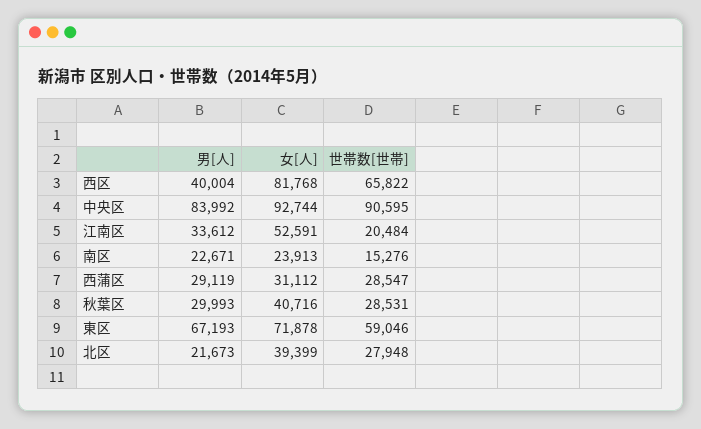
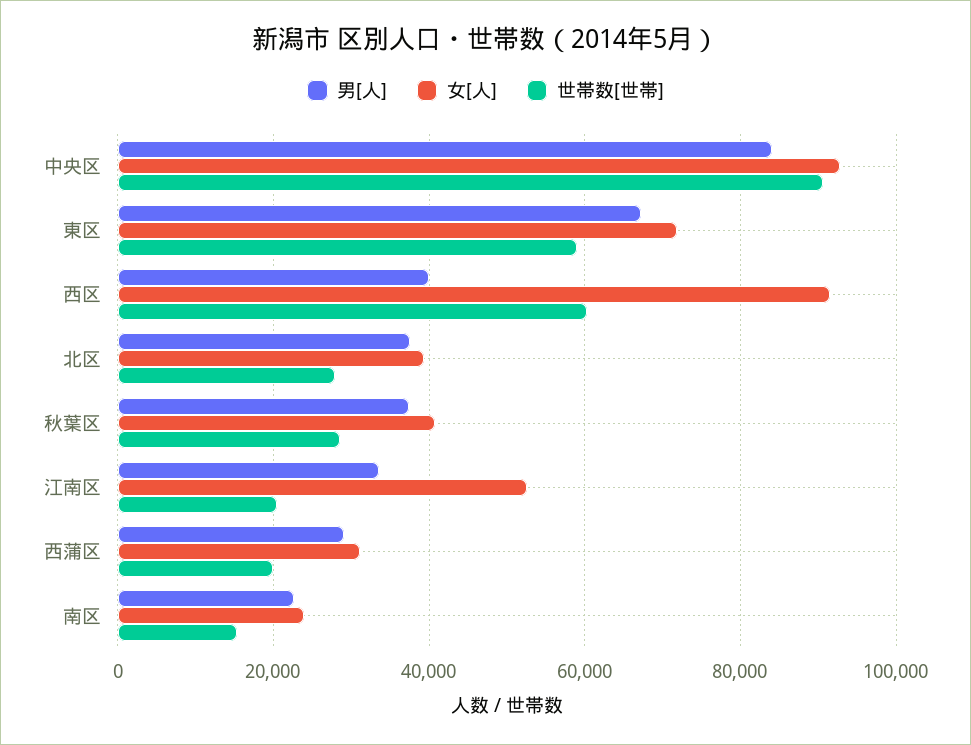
  {
    "男[人]": {
      "西区": 40004,
      "中央区": 83992,
      "江南区": 33612,
      "南区": 22671,
      "西蒲区": 29119,
-     "秋葉区": 29993,
+     "秋葉区": 38000,
      "東区": 67193,
-     "北区": 21673
+     "北区": 38000
    },
    "女[人]": {
-     "西区": 81768,
+     "西区": 92000,
      "中央区": 92744,
      "江南区": 52591,
      "南区": 23913,
      "西蒲区": 31112,
      "秋葉区": 40716,
      "東区": 71878,
      "北区": 39399
    },
    "世帯数[世帯]": {
-     "西区": 65822,
+     "西区": 60000,
      "中央区": 90595,
      "江南区": 20484,
      "南区": 15276,
-     "西蒲区": 28547,
+     "西蒲区": 20000,
      "秋葉区": 28531,
      "東区": 59046,
      "北区": 27948
    }
  }

